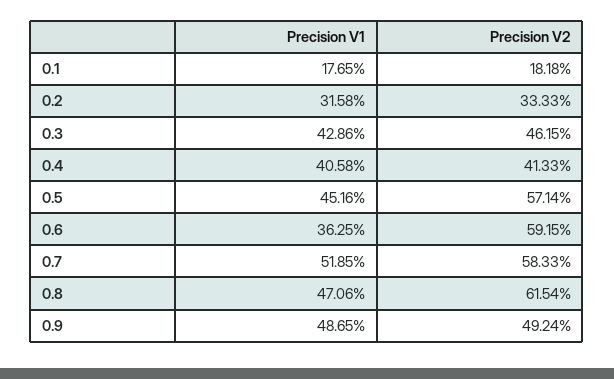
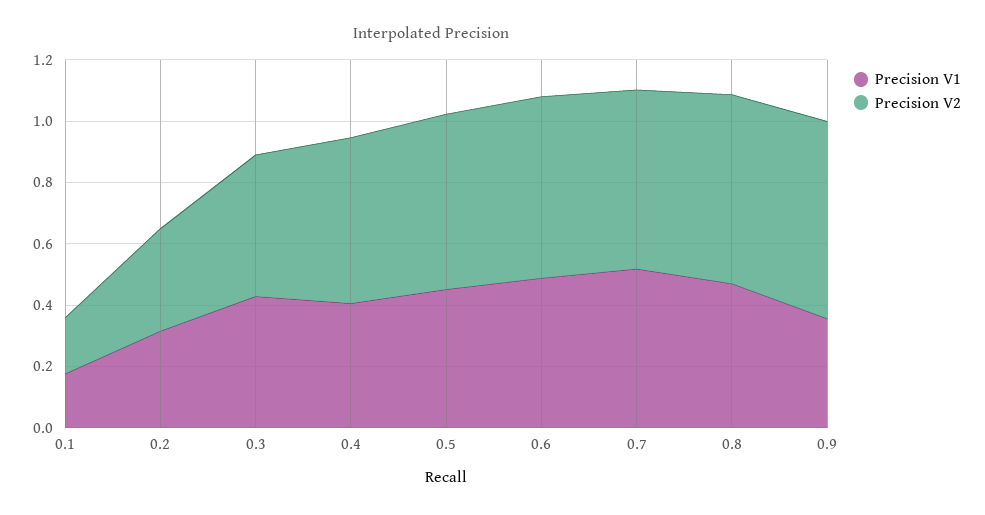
  {
    "Precision V1": {
      "0.1": 0.1765,
      "0.2": 0.3158,
      "0.3": 0.4286,
      "0.4": 0.4058,
      "0.5": 0.4516,
-     "0.6": 0.3625,
+     "0.6": 0.5,
      "0.7": 0.5185,
      "0.8": 0.4706,
-     "0.9": 0.4865
+     "0.9": 0.35
    },
    "Precision V2": {
      "0.1": 0.1818,
      "0.2": 0.3333,
      "0.3": 0.4615,
-     "0.4": 0.4133,
+     "0.4": 0.55,
      "0.5": 0.5714,
      "0.6": 0.5915,
      "0.7": 0.5833,
      "0.8": 0.6154,
-     "0.9": 0.4924
+     "0.9": 0.65
    }
  }

